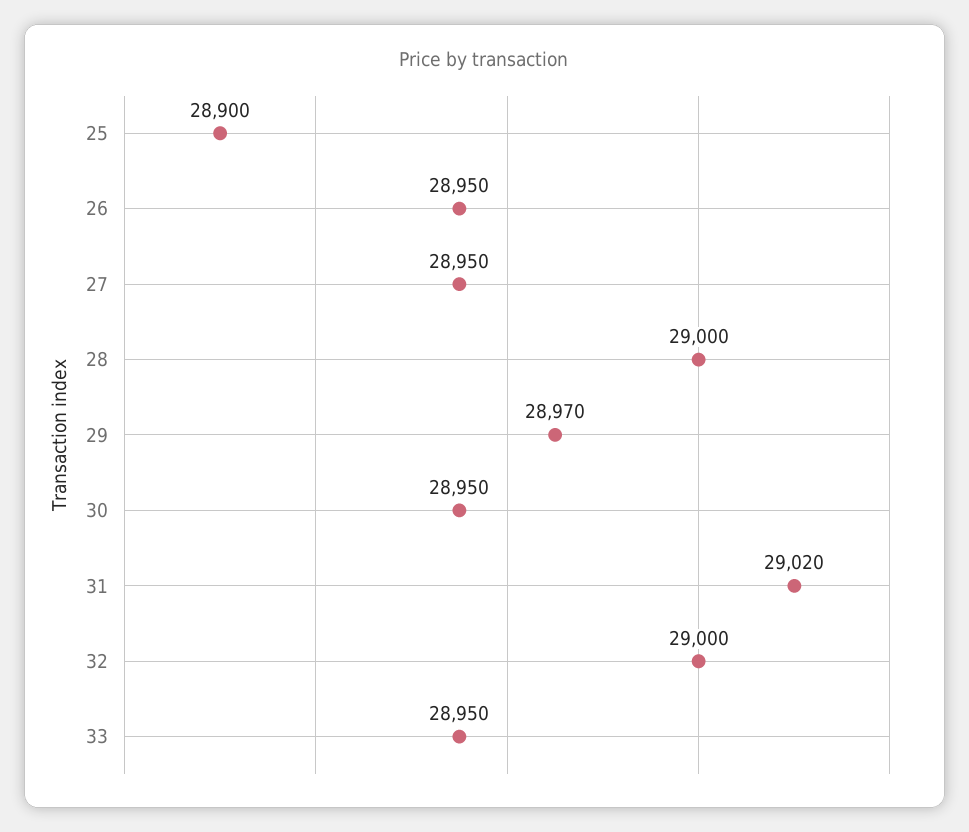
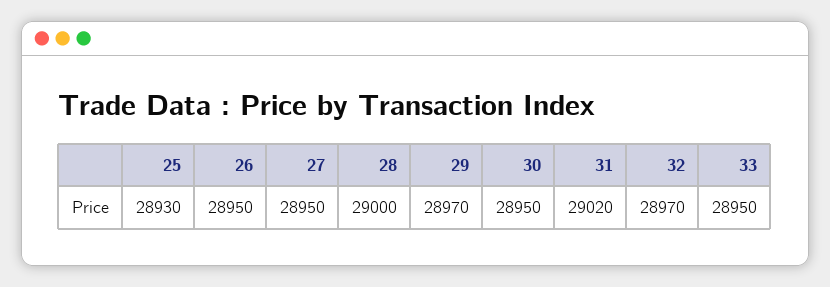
  {
-   "25": 28900,
+   "25": 28930,
    "26": 28950,
    "27": 28950,
    "28": 29000,
    "29": 28970,
    "30": 28950,
    "31": 29020,
-   "32": 29000,
+   "32": 28970,
    "33": 28950
  }

